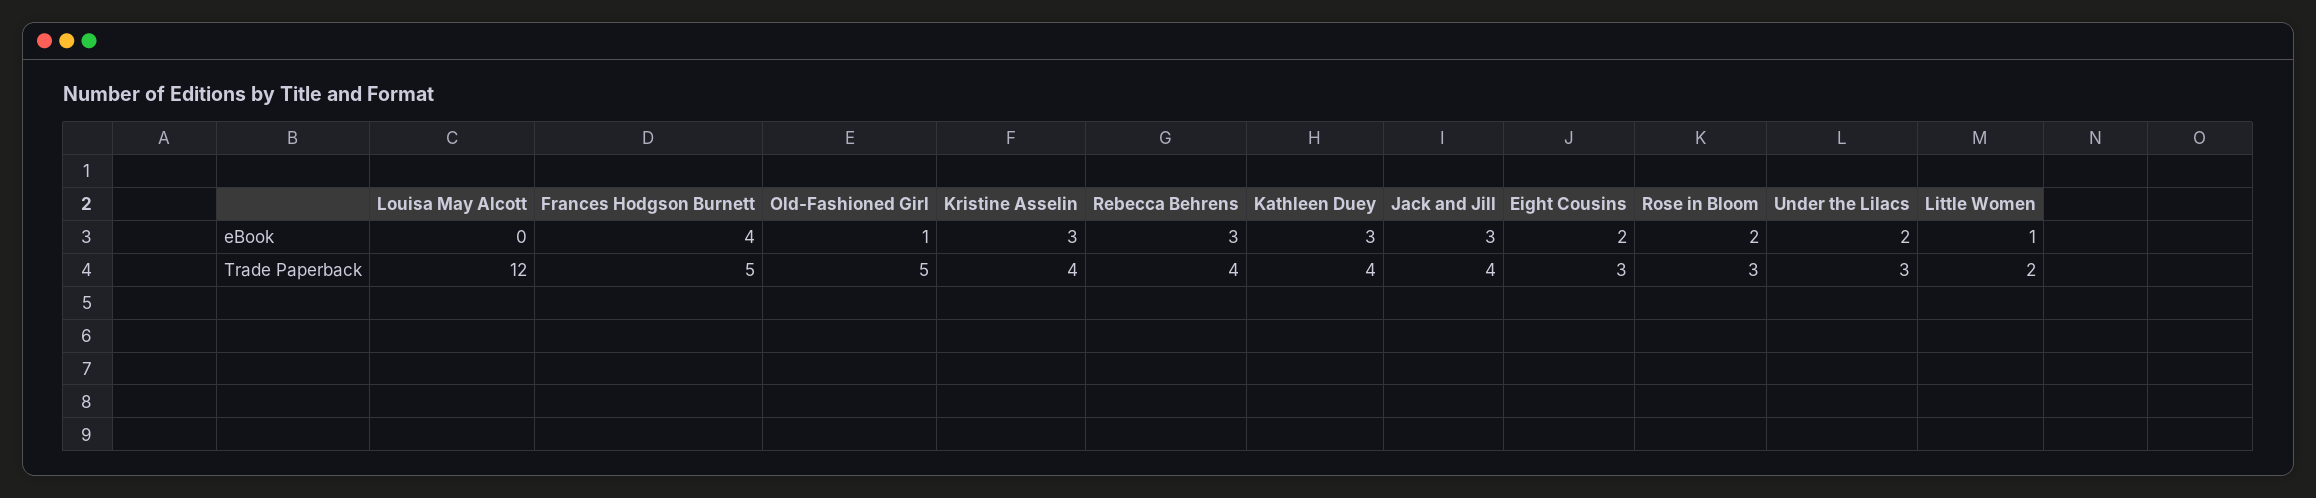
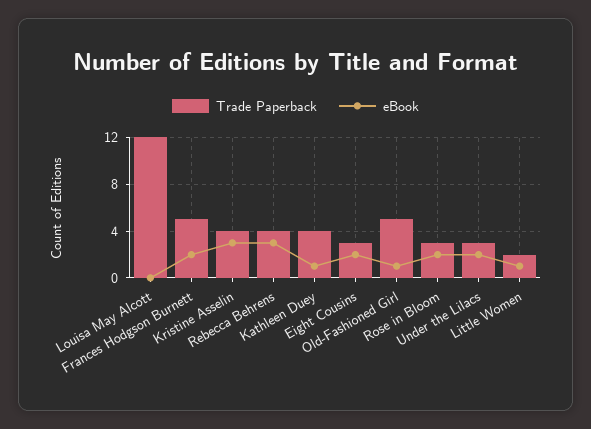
  {
    "eBook": {
      "Louisa May Alcott": 0,
-     "Frances Hodgson Burnett": 4,
+     "Frances Hodgson Burnett": 2,
      "Old-Fashioned Girl": 1,
      "Kristine Asselin": 3,
      "Rebecca Behrens": 3,
-     "Kathleen Duey": 3,
+     "Kathleen Duey": 1,
-     "Jack and Jill": 3,
      "Eight Cousins": 2,
      "Rose in Bloom": 2,
      "Under the Lilacs": 2,
      "Little Women": 1
    },
    "Trade Paperback": {
      "Louisa May Alcott": 12,
      "Frances Hodgson Burnett": 5,
      "Old-Fashioned Girl": 5,
      "Kristine Asselin": 4,
      "Rebecca Behrens": 4,
      "Kathleen Duey": 4,
-     "Jack and Jill": 4,
      "Eight Cousins": 3,
      "Rose in Bloom": 3,
      "Under the Lilacs": 3,
      "Little Women": 2
    }
  }

